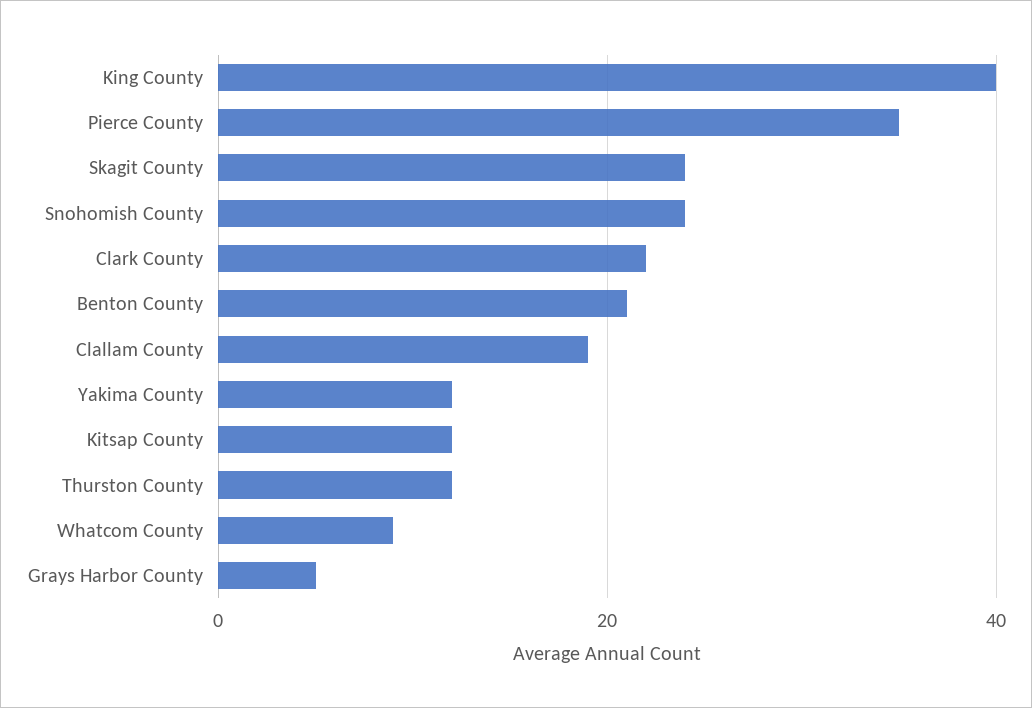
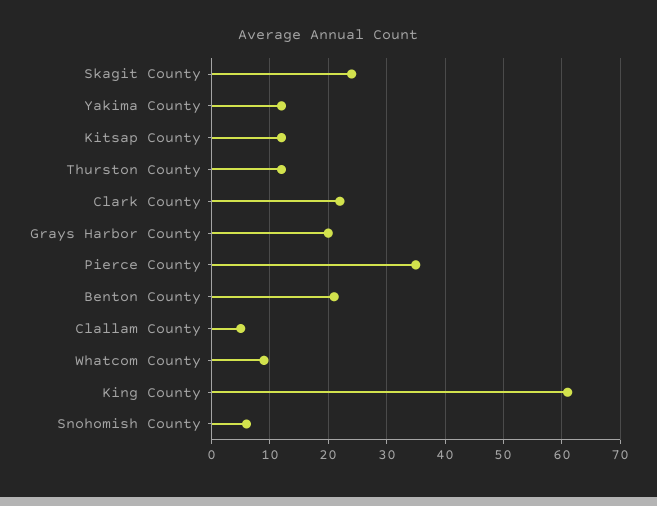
  {
-   "King County": 40,
+   "King County": 60,
    "Pierce County": 35,
    "Skagit County": 25,
-   "Snohomish County": 25,
+   "Snohomish County": 5,
    "Clark County": 20,
    "Benton County": 20,
-   "Clallam County": 20,
+   "Clallam County": 5,
    "Yakima County": 10,
    "Kitsap County": 10,
    "Thurston County": 10,
    "Whatcom County": 10,
-   "Grays Harbor County": 5
+   "Grays Harbor County": 20
  }

